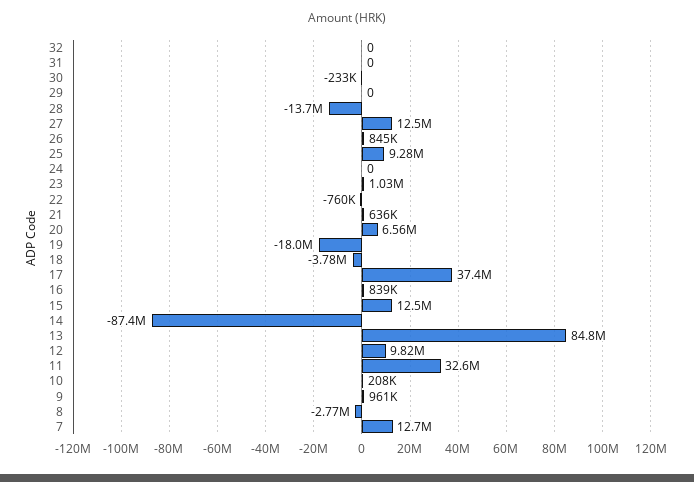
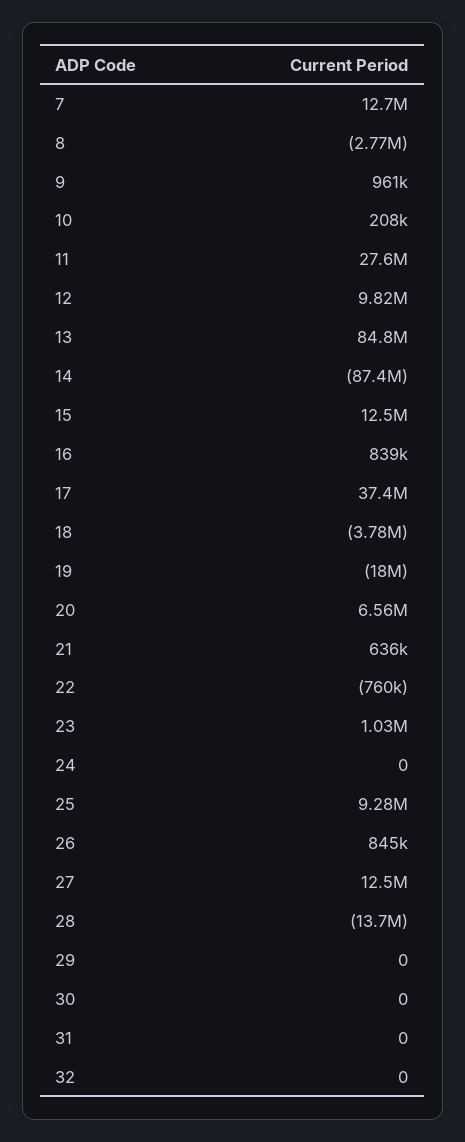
  {
    "32": 0,
    "31": 0,
-   "30": -233000,
+   "30": 0,
    "29": 0,
    "28": -13700000,
    "27": 12500000,
    "26": 845000,
    "25": 9280000,
    "24": 0,
    "23": 1030000,
    "22": -760000,
    "21": 636000,
    "20": 6560000,
    "19": -18000000,
    "18": -3780000,
    "17": 37400000,
    "16": 839000,
    "15": 12500000,
    "14": -87400000,
    "13": 84800000,
    "12": 9820000,
-   "11": 32600000,
+   "11": 27600000,
    "10": 208000,
    "9": 961000,
    "8": -2770000,
    "7": 12700000
  }

